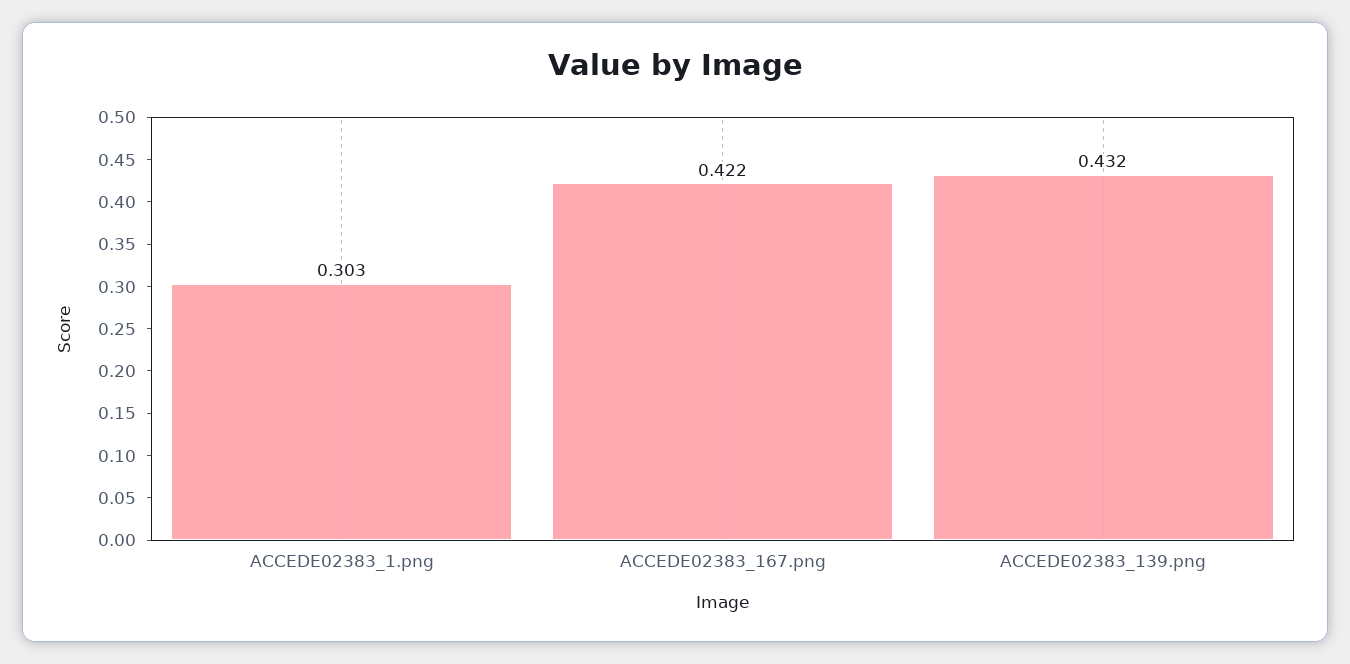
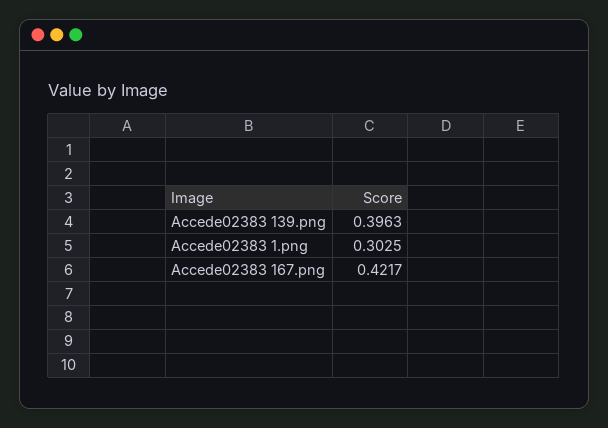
  {
    "ACCEDE02383_1.png": 0.3025,
    "ACCEDE02383_167.png": 0.4217,
-   "ACCEDE02383_139.png": 0.432
+   "ACCEDE02383_139.png": 0.3963
  }

